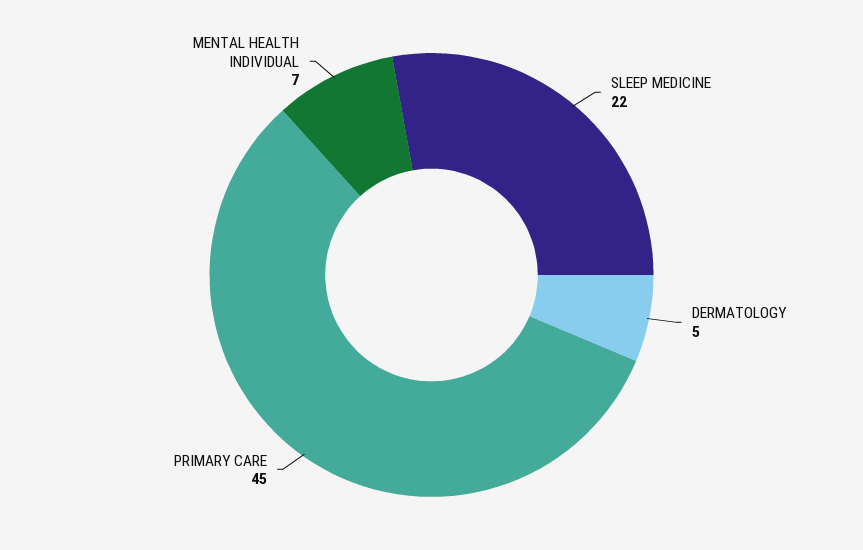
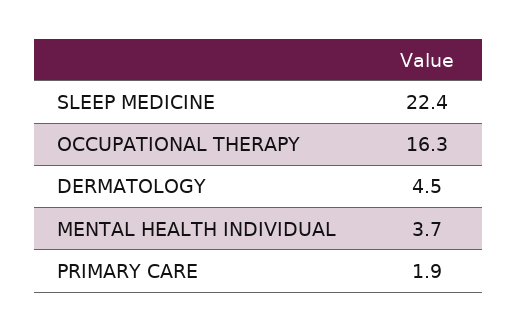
  {
    "SLEEP MEDICINE": 22.4,
    "DERMATOLOGY": 4.5,
-   "PRIMARY CARE": 45,
+   "PRIMARY CARE": 1.9,
-   "MENTAL HEALTH INDIVIDUAL": 7
+   "MENTAL HEALTH INDIVIDUAL": 3.7,
+   "OCCUPATIONAL THERAPY": 16.3
  }

